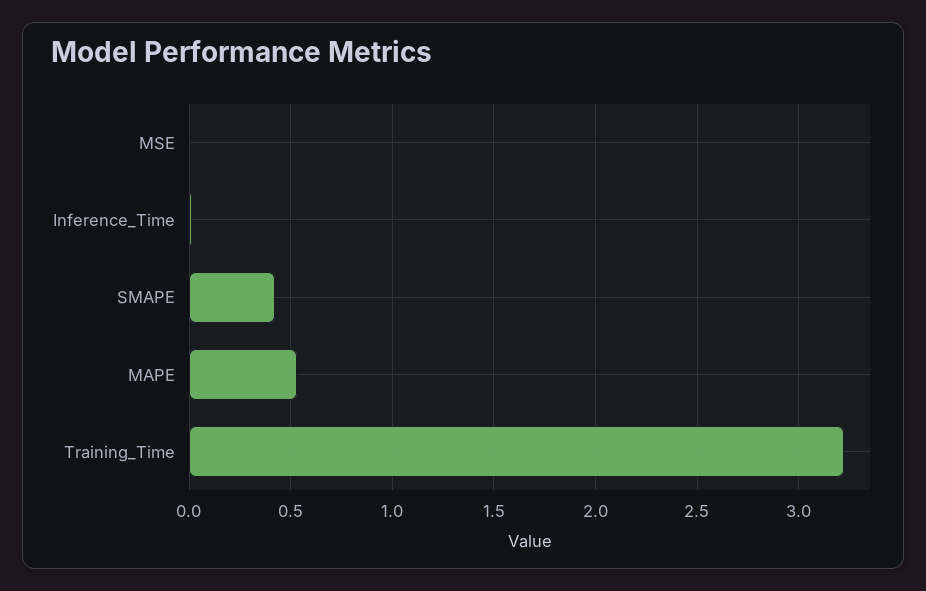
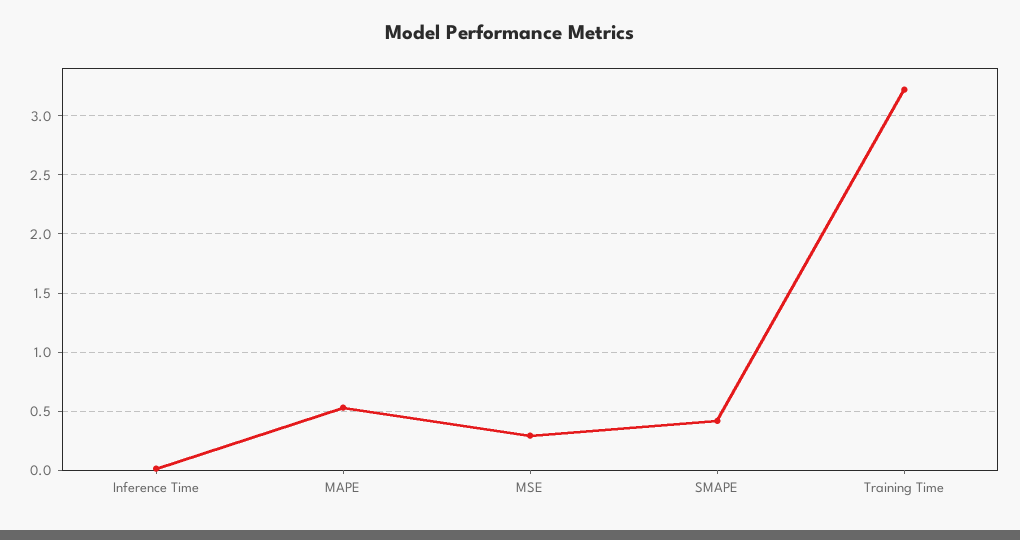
  {
-   "MSE": 0,
+   "MSE": 0.3,
    "Inference_Time": 0,
    "SMAPE": 0.4,
    "MAPE": 0.55,
    "Training_Time": 3.2
  }

